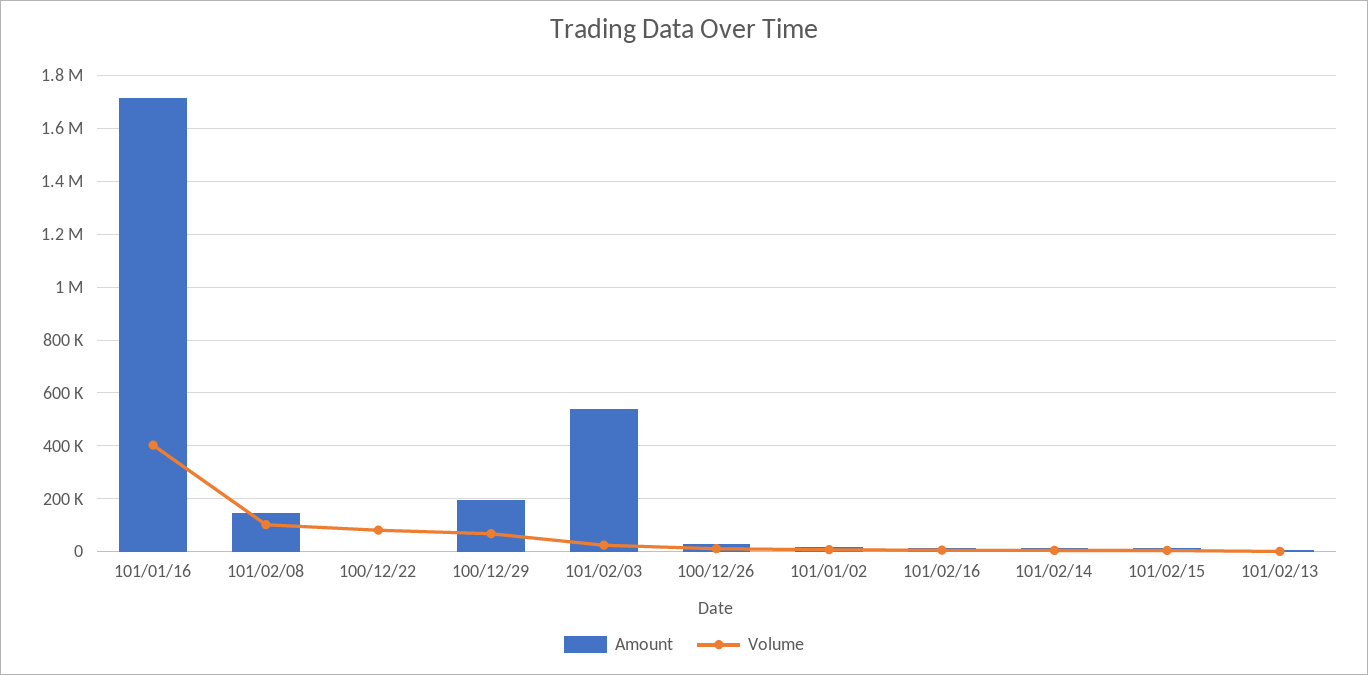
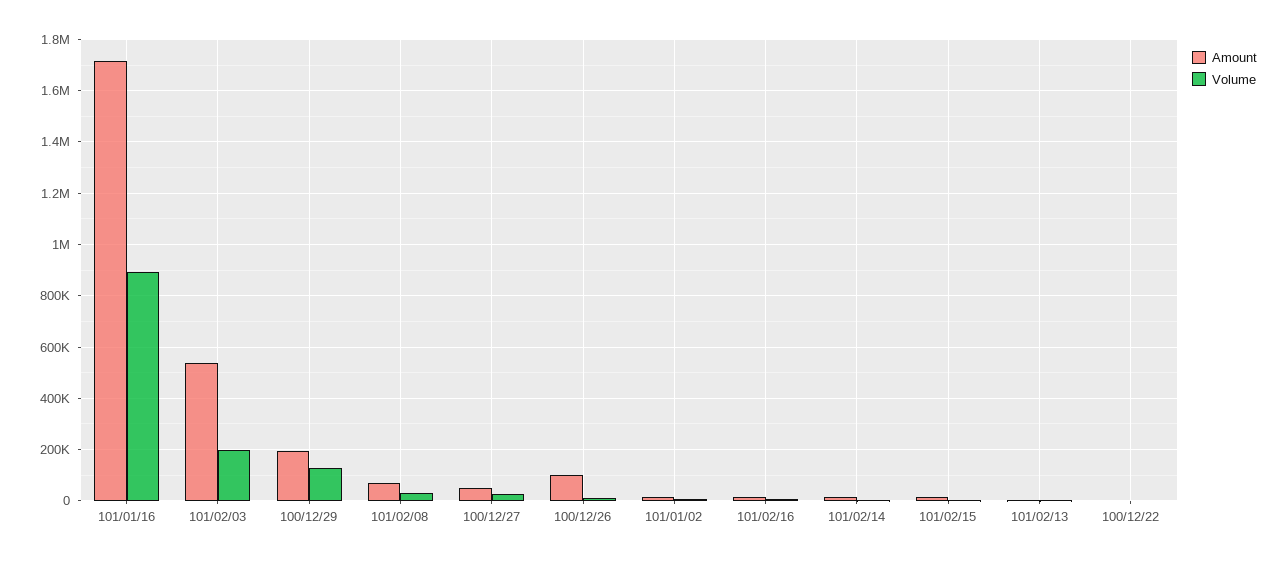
  {
    "Amount": {
      "101/01/16": 1725000,
-     "101/02/08": 150000,
+     "101/02/08": 75000,
      "100/12/22": 0,
      "100/12/29": 200000,
      "101/02/03": 550000,
-     "100/12/26": 25000,
+     "100/12/26": 100000,
      "101/01/02": 25000,
      "101/02/16": 25000,
      "101/02/14": 25000,
      "101/02/15": 25000,
-     "101/02/13": 0
+     "101/02/13": 0,
+     "100/12/27": 50000
    },
    "Volume": {
-     "101/01/16": 400000,
+     "101/01/16": 900000,
-     "101/02/08": 100000,
+     "101/02/08": 25000,
-     "100/12/22": 75000,
+     "100/12/22": 0,
-     "100/12/29": 75000,
+     "100/12/29": 125000,
-     "101/02/03": 25000,
+     "101/02/03": 200000,
      "100/12/26": 0,
      "101/01/02": 0,
      "101/02/16": 0,
      "101/02/14": 0,
      "101/02/15": 0,
-     "101/02/13": 0
+     "101/02/13": 0,
+     "100/12/27": 25000
    }
  }

